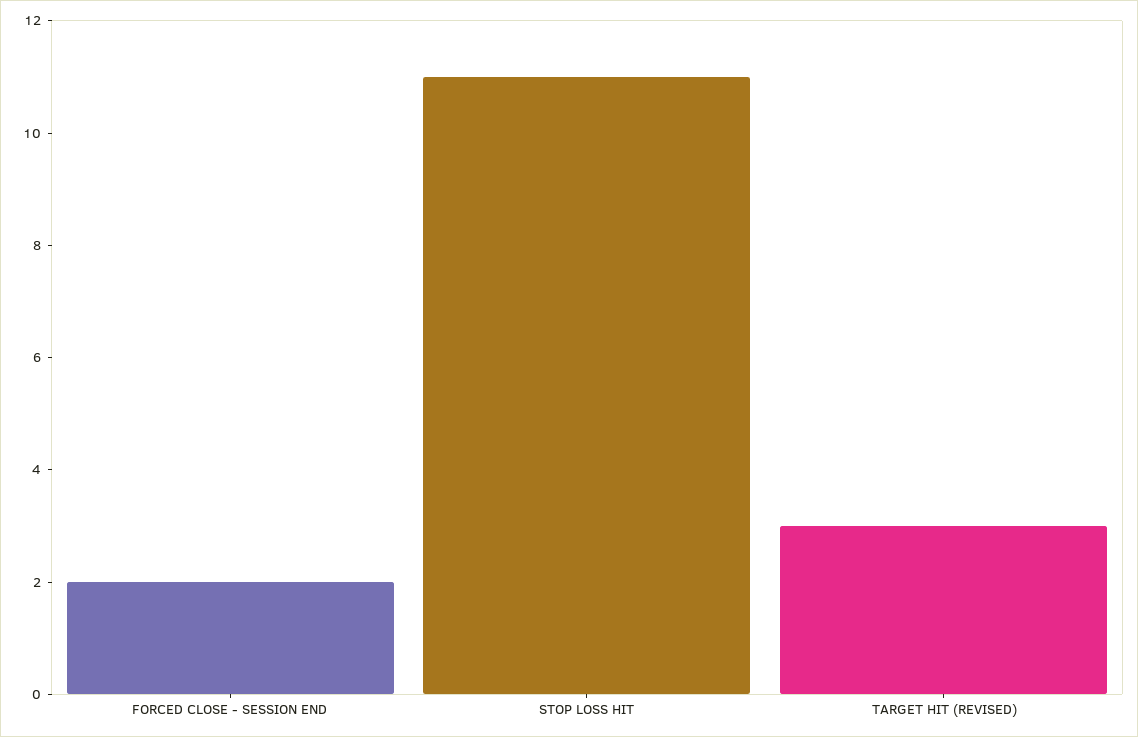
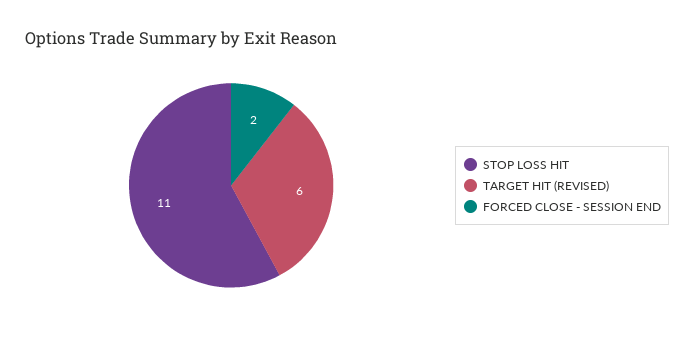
  {
    "FORCED CLOSE - SESSION END": 2,
    "STOP LOSS HIT": 11,
-   "TARGET HIT (REVISED)": 3
+   "TARGET HIT (REVISED)": 6
  }

